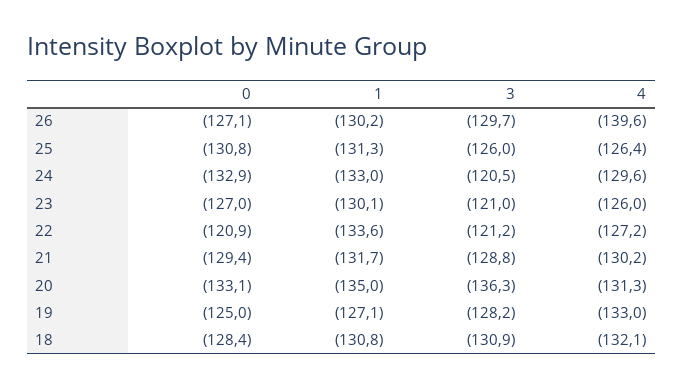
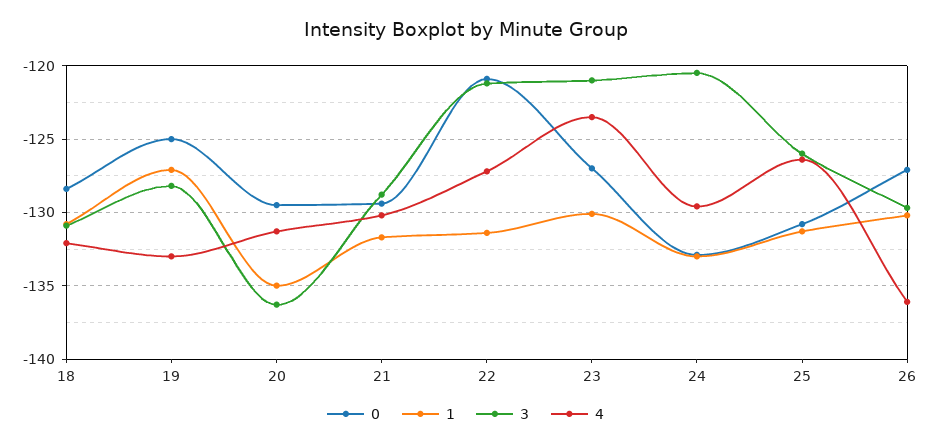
  {
    "0": {
      "26": -127.1,
      "25": -130.8,
      "24": -132.9,
      "23": -127,
      "22": -120.9,
      "21": -129.4,
-     "20": -133.1,
+     "20": -129.5,
      "19": -125,
      "18": -128.4
    },
    "1": {
      "26": -130.2,
      "25": -131.3,
      "24": -133,
      "23": -130.1,
-     "22": -133.6,
+     "22": -131.5,
      "21": -131.7,
      "20": -135,
      "19": -127.1,
      "18": -130.8
    },
    "3": {
      "26": -129.7,
      "25": -126,
      "24": -120.5,
      "23": -121,
      "22": -121.2,
      "21": -128.8,
      "20": -136.3,
      "19": -128.2,
      "18": -130.9
    },
    "4": {
-     "26": -139.6,
+     "26": -136,
      "25": -126.4,
      "24": -129.6,
-     "23": -126,
+     "23": -123.5,
      "22": -127.2,
      "21": -130.2,
      "20": -131.3,
      "19": -133,
      "18": -132.1
    }
  }

